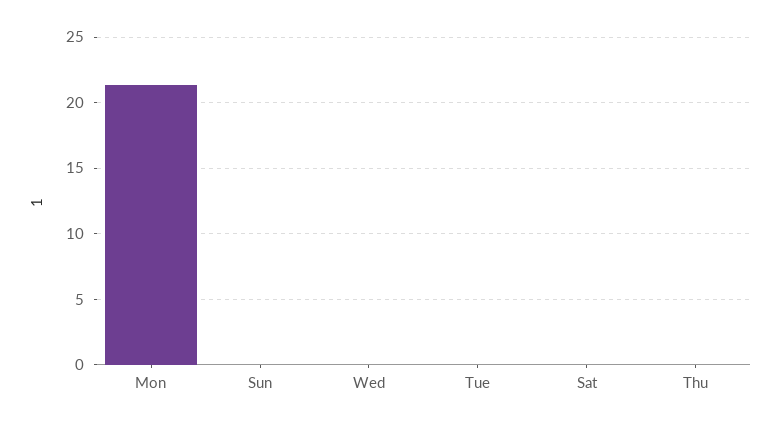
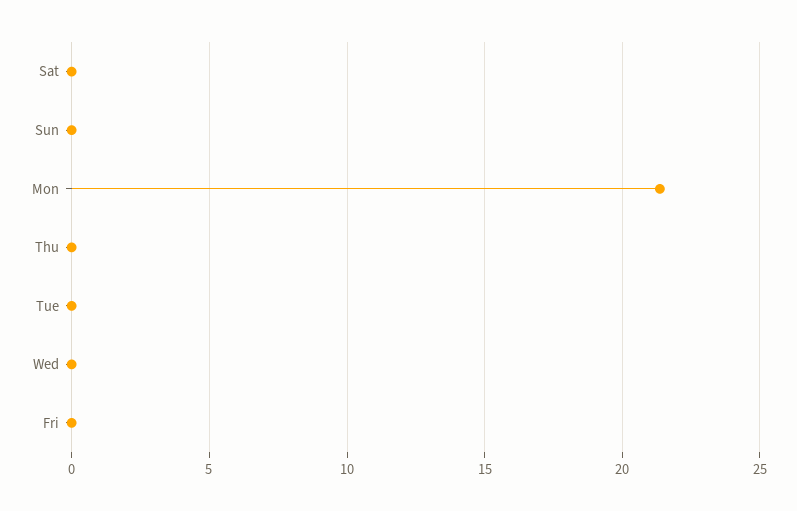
  {
    "Mon": 21.5,
    "Sun": 0,
    "Wed": 0,
    "Tue": 0,
    "Sat": 0,
-   "Thu": 0
+   "Thu": 0,
+   "Fri": 0
  }

